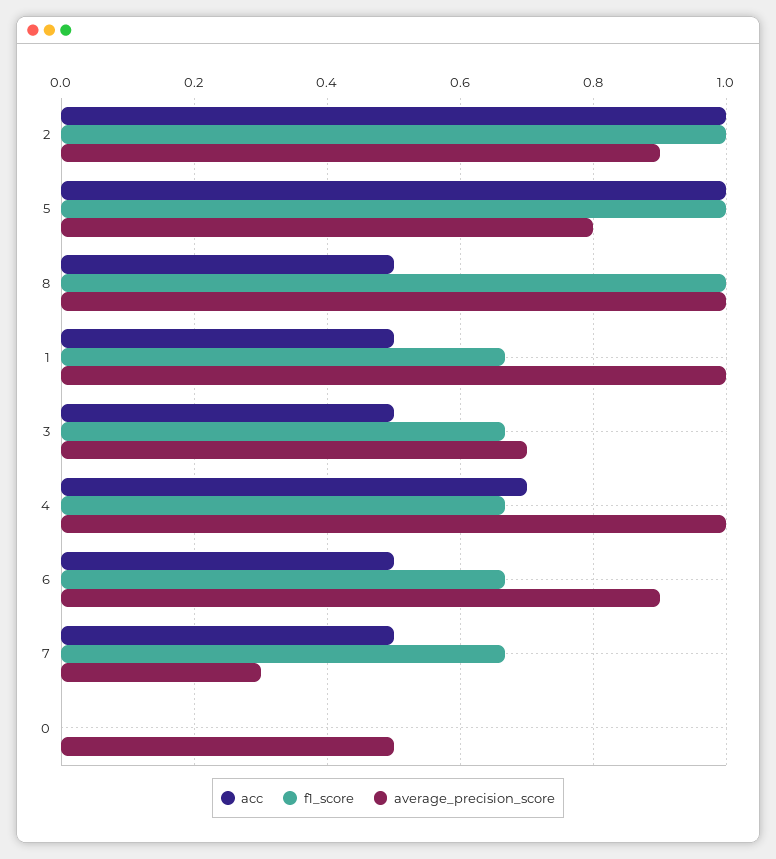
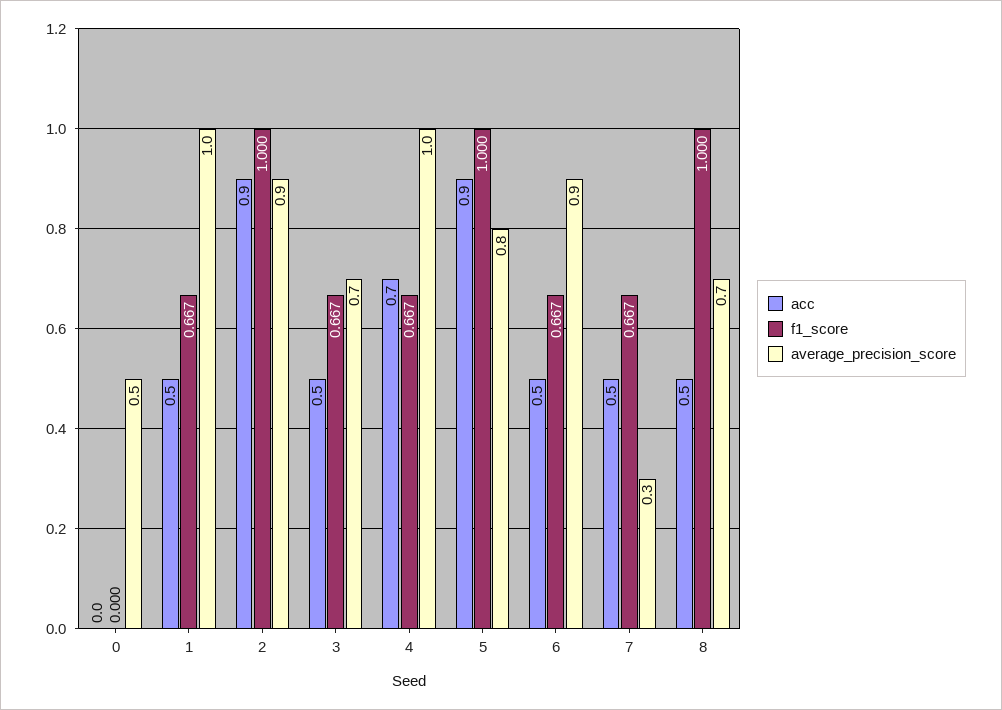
  {
    "acc": {
-     "2": 1,
+     "2": 0.9,
-     "5": 1,
+     "5": 0.9,
      "8": 0.5,
      "1": 0.5,
      "3": 0.5,
      "4": 0.7,
      "6": 0.5,
      "7": 0.5,
      "0": 0
    },
    "f1_score": {
      "2": 1,
      "5": 1,
      "8": 1,
      "1": 0.667,
      "3": 0.667,
      "4": 0.667,
      "6": 0.667,
      "7": 0.667,
      "0": 0
    },
    "average_precision_score": {
      "2": 0.9,
      "5": 0.8,
-     "8": 1,
+     "8": 0.7,
      "1": 1,
      "3": 0.7,
      "4": 1,
      "6": 0.9,
      "7": 0.3,
      "0": 0.5
    }
  }

